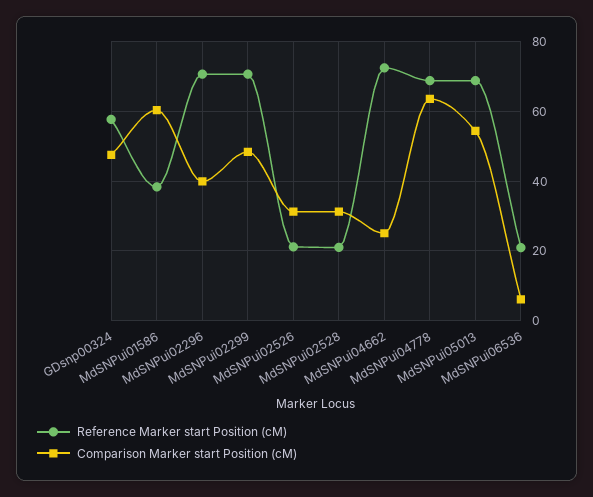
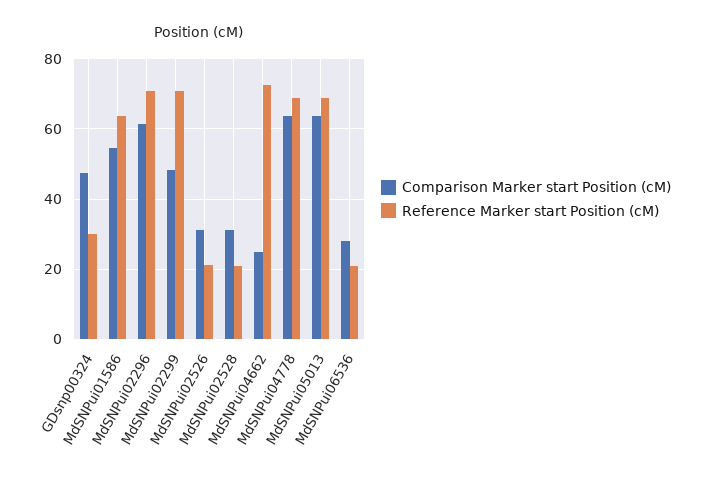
  {
    "Reference Marker start Position (cM)": {
-     "GDsnp00324": 58,
+     "GDsnp00324": 30,
-     "MdSNPui01586": 38,
+     "MdSNPui01586": 64,
      "MdSNPui02296": 70,
      "MdSNPui02299": 70,
      "MdSNPui02526": 22,
      "MdSNPui02528": 20,
      "MdSNPui04662": 72,
      "MdSNPui04778": 68,
      "MdSNPui05013": 68,
      "MdSNPui06536": 20
    },
    "Comparison Marker start Position (cM)": {
      "GDsnp00324": 48,
-     "MdSNPui01586": 60,
+     "MdSNPui01586": 54,
-     "MdSNPui02296": 40,
+     "MdSNPui02296": 62,
      "MdSNPui02299": 48,
      "MdSNPui02526": 32,
      "MdSNPui02528": 32,
      "MdSNPui04662": 26,
      "MdSNPui04778": 64,
-     "MdSNPui05013": 54,
+     "MdSNPui05013": 64,
-     "MdSNPui06536": 6
+     "MdSNPui06536": 28
    }
  }

